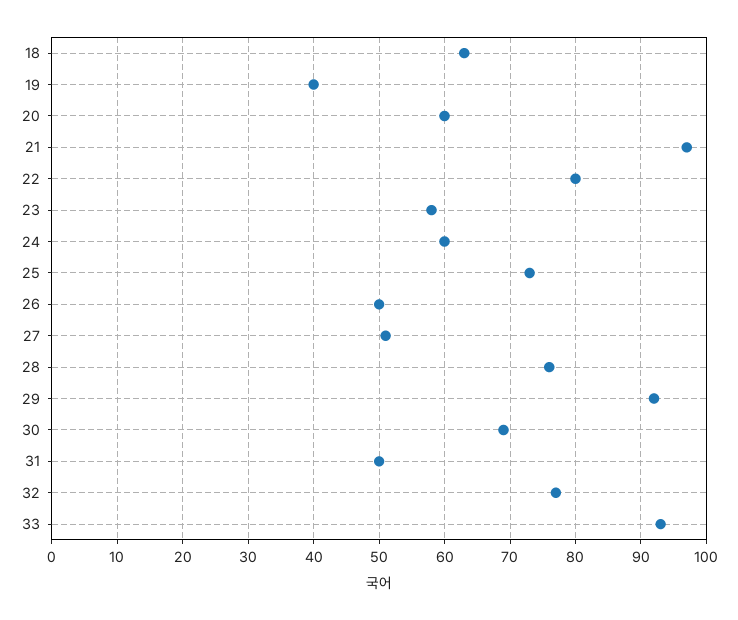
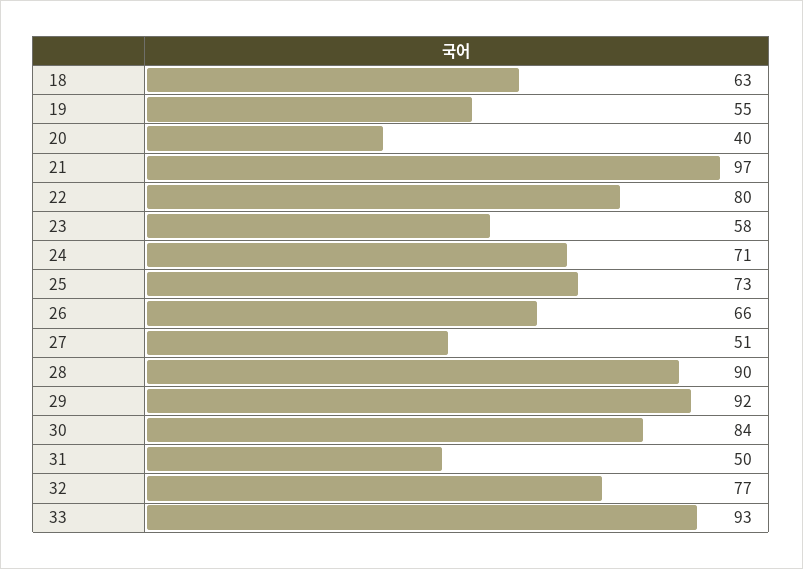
  {
    "18": 63,
-   "19": 40,
+   "19": 55,
-   "20": 60,
+   "20": 40,
    "21": 97,
    "22": 80,
    "23": 58,
-   "24": 60,
+   "24": 71,
    "25": 73,
-   "26": 50,
+   "26": 66,
    "27": 51,
-   "28": 76,
+   "28": 90,
    "29": 92,
-   "30": 69,
+   "30": 84,
    "31": 50,
    "32": 77,
    "33": 93
  }

